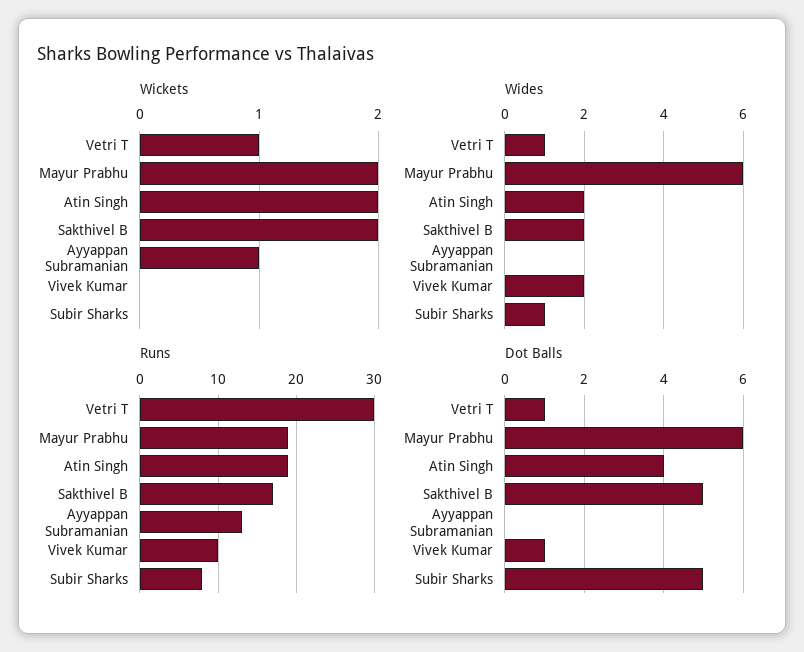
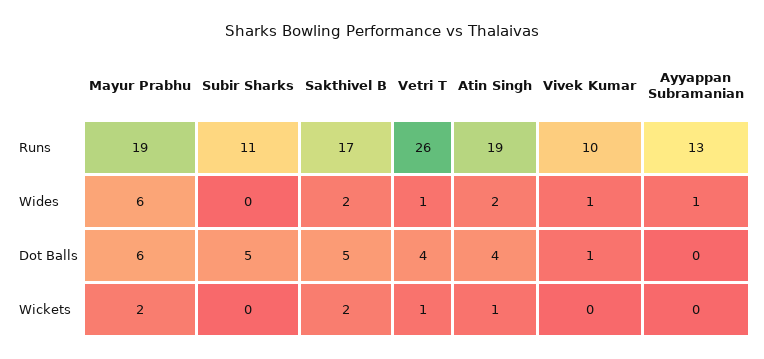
  {
    "Wickets": {
      "Vetri T": 1,
      "Mayur Prabhu": 2,
-     "Atin Singh": 2,
+     "Atin Singh": 1,
      "Sakthivel B": 2,
-     "Ayyappan Subramanian": 1,
+     "Ayyappan Subramanian": 0,
      "Vivek Kumar": 0,
      "Subir Sharks": 0
    },
    "Wides": {
      "Vetri T": 1,
      "Mayur Prabhu": 6,
      "Atin Singh": 2,
      "Sakthivel B": 2,
-     "Ayyappan Subramanian": 0,
+     "Ayyappan Subramanian": 1,
-     "Vivek Kumar": 2,
+     "Vivek Kumar": 1,
-     "Subir Sharks": 1
+     "Subir Sharks": 0
    },
    "Runs": {
-     "Vetri T": 30,
+     "Vetri T": 26,
      "Mayur Prabhu": 19,
      "Atin Singh": 19,
      "Sakthivel B": 17,
      "Ayyappan Subramanian": 13,
      "Vivek Kumar": 10,
-     "Subir Sharks": 8
+     "Subir Sharks": 11
    },
    "Dot Balls": {
-     "Vetri T": 1,
+     "Vetri T": 4,
      "Mayur Prabhu": 6,
      "Atin Singh": 4,
      "Sakthivel B": 5,
      "Ayyappan Subramanian": 0,
      "Vivek Kumar": 1,
      "Subir Sharks": 5
    }
  }

